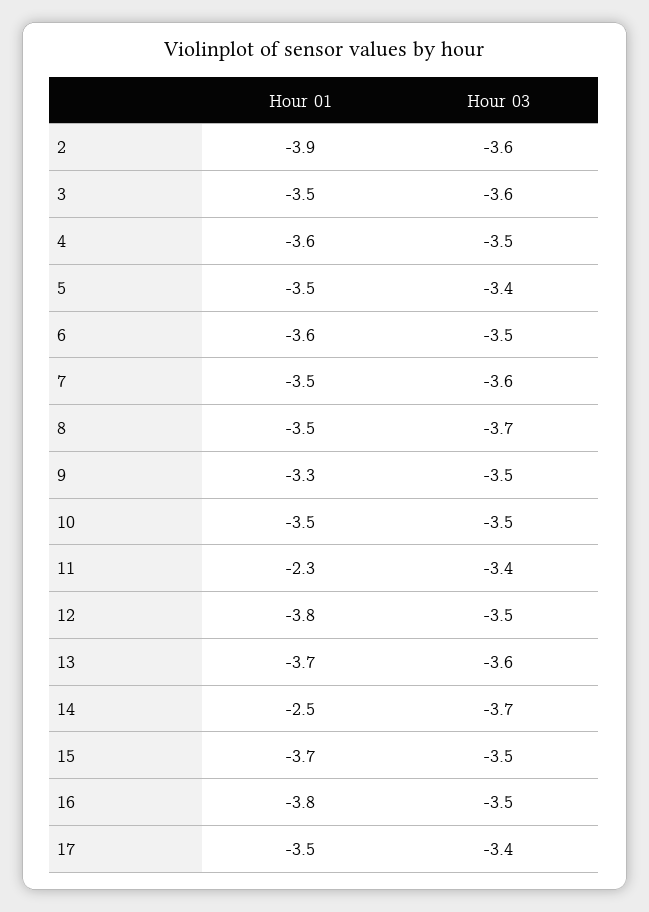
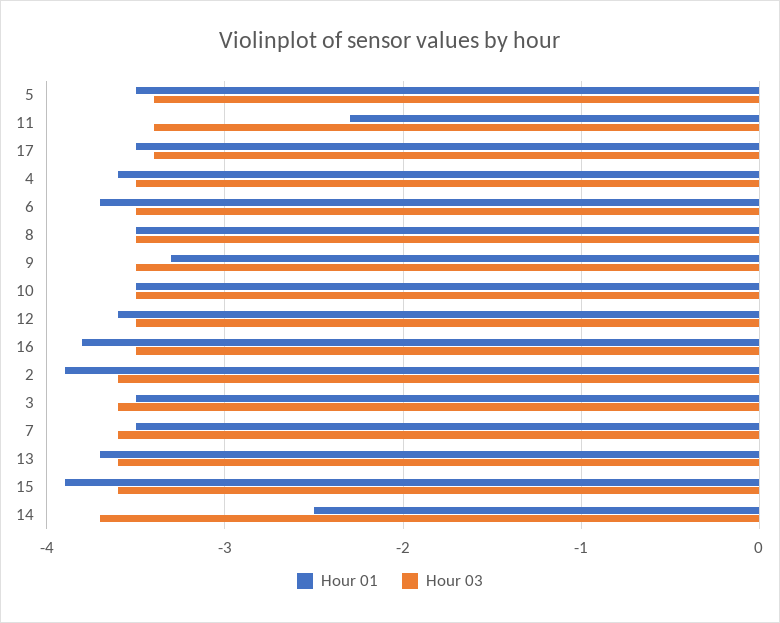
  {
    "Hour 01": {
      "2": -3.9,
      "3": -3.5,
      "4": -3.6,
      "5": -3.5,
-     "6": -3.6,
+     "6": -3.7,
      "7": -3.5,
      "8": -3.5,
      "9": -3.3,
      "10": -3.5,
      "11": -2.3,
-     "12": -3.8,
+     "12": -3.6,
      "13": -3.7,
      "14": -2.5,
-     "15": -3.7,
+     "15": -3.9,
      "16": -3.8,
      "17": -3.5
    },
    "Hour 03": {
      "2": -3.6,
      "3": -3.6,
      "4": -3.5,
      "5": -3.4,
      "6": -3.5,
      "7": -3.6,
-     "8": -3.7,
+     "8": -3.5,
      "9": -3.5,
      "10": -3.5,
      "11": -3.4,
      "12": -3.5,
      "13": -3.6,
      "14": -3.7,
-     "15": -3.5,
+     "15": -3.6,
      "16": -3.5,
      "17": -3.4
    }
  }

